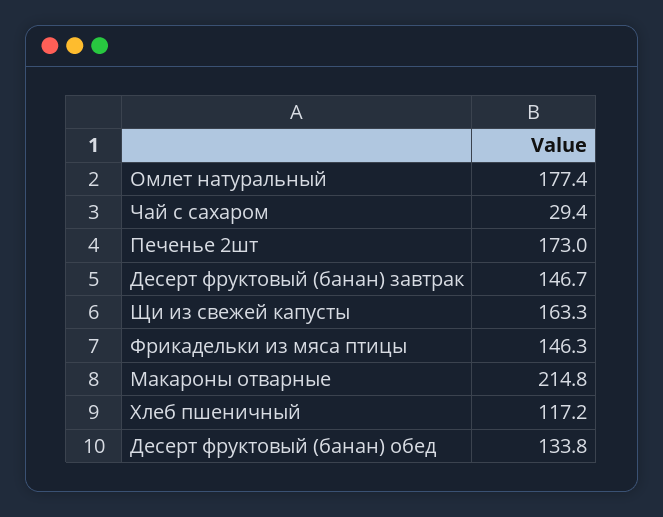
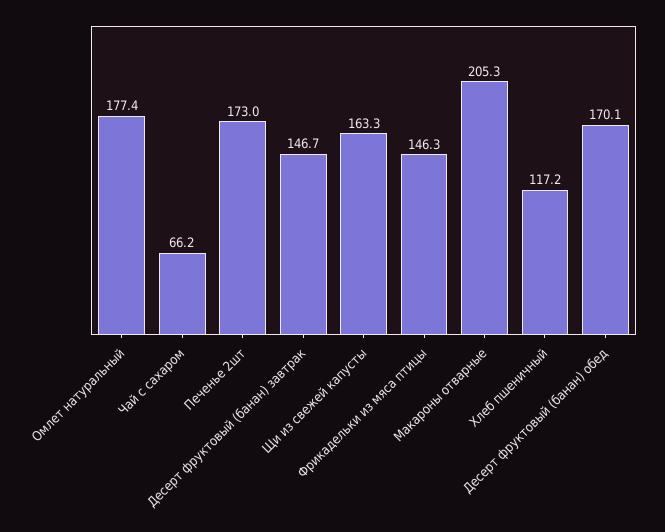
  {
    "Омлет натуральный": 177.4,
-   "Чай с сахаром": 29.4,
+   "Чай с сахаром": 66.2,
    "Печенье 2шт": 173,
    "Десерт фруктовый (банан) завтрак": 146.7,
    "Щи из свежей капусты": 163.3,
    "Фрикадельки из мяса птицы": 146.3,
-   "Макароны отварные": 214.8,
+   "Макароны отварные": 205.3,
    "Хлеб пшеничный": 117.2,
-   "Десерт фруктовый (банан) обед": 133.8
+   "Десерт фруктовый (банан) обед": 170.1
  }

